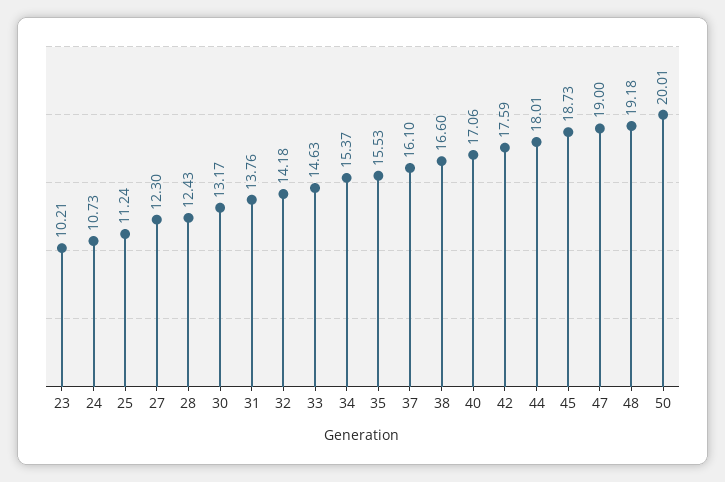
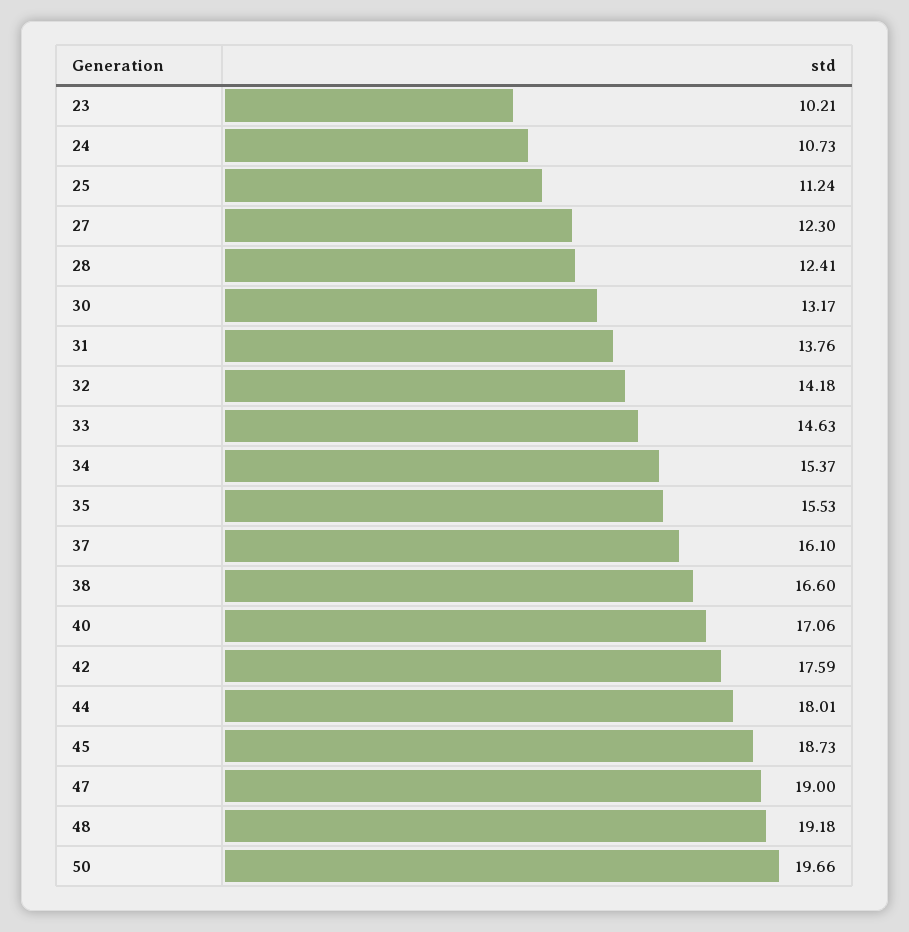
  {
    "23": 10.21,
    "24": 10.73,
    "25": 11.24,
    "27": 12.3,
-   "28": 12.43,
+   "28": 12.41,
    "30": 13.17,
    "31": 13.76,
    "32": 14.18,
    "33": 14.63,
    "34": 15.37,
    "35": 15.53,
    "37": 16.1,
    "38": 16.6,
    "40": 17.06,
    "42": 17.59,
    "44": 18.01,
    "45": 18.73,
    "47": 19,
    "48": 19.18,
-   "50": 20.01
+   "50": 19.66
  }

